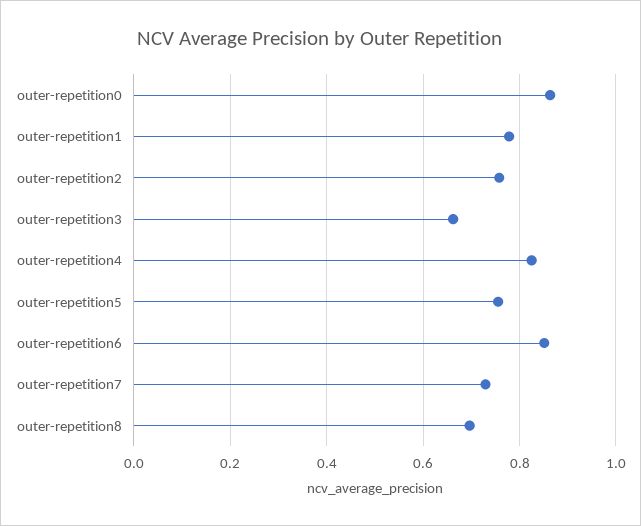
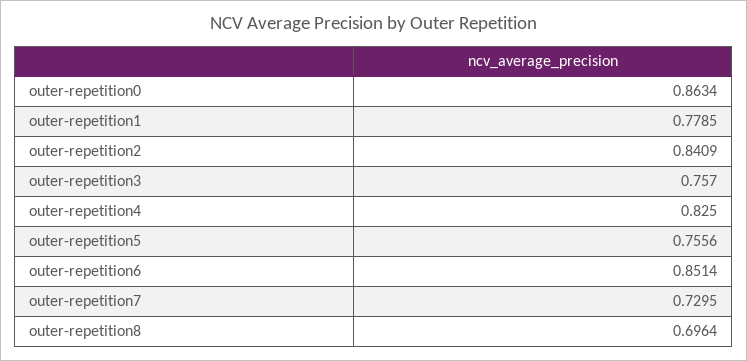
  {
    "outer-repetition0": 0.8634,
    "outer-repetition1": 0.7785,
-   "outer-repetition2": 0.76,
+   "outer-repetition2": 0.8409,
-   "outer-repetition3": 0.66,
+   "outer-repetition3": 0.757,
    "outer-repetition4": 0.825,
    "outer-repetition5": 0.7556,
    "outer-repetition6": 0.8514,
    "outer-repetition7": 0.7295,
    "outer-repetition8": 0.6964
  }

